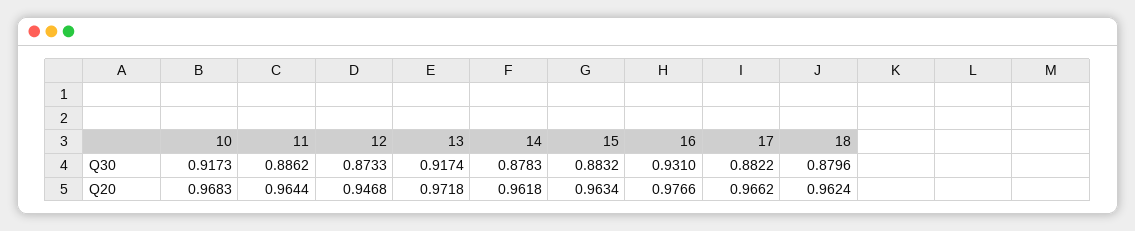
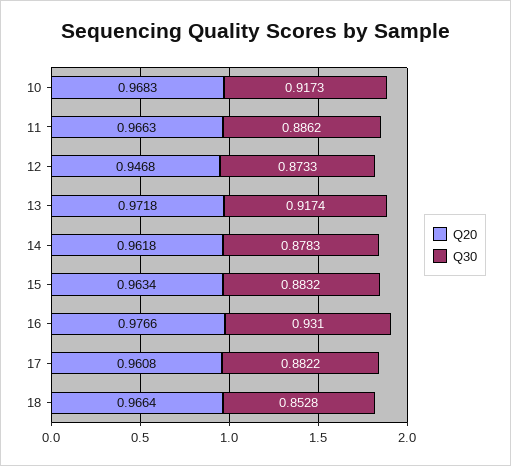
  {
    "Q30": {
      "10": 0.9173,
      "11": 0.8862,
      "12": 0.8733,
      "13": 0.9174,
      "14": 0.8783,
      "15": 0.8832,
      "16": 0.931,
      "17": 0.8822,
-     "18": 0.8796
+     "18": 0.8528
    },
    "Q20": {
      "10": 0.9683,
-     "11": 0.9644,
+     "11": 0.9663,
      "12": 0.9468,
      "13": 0.9718,
      "14": 0.9618,
      "15": 0.9634,
      "16": 0.9766,
-     "17": 0.9662,
+     "17": 0.9608,
-     "18": 0.9624
+     "18": 0.9664
    }
  }

